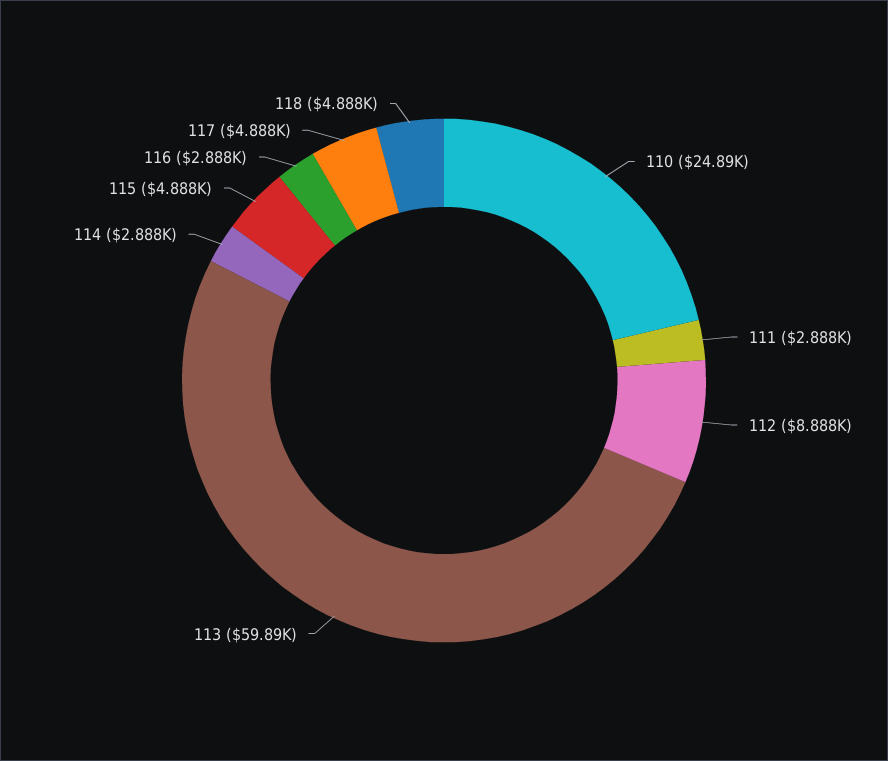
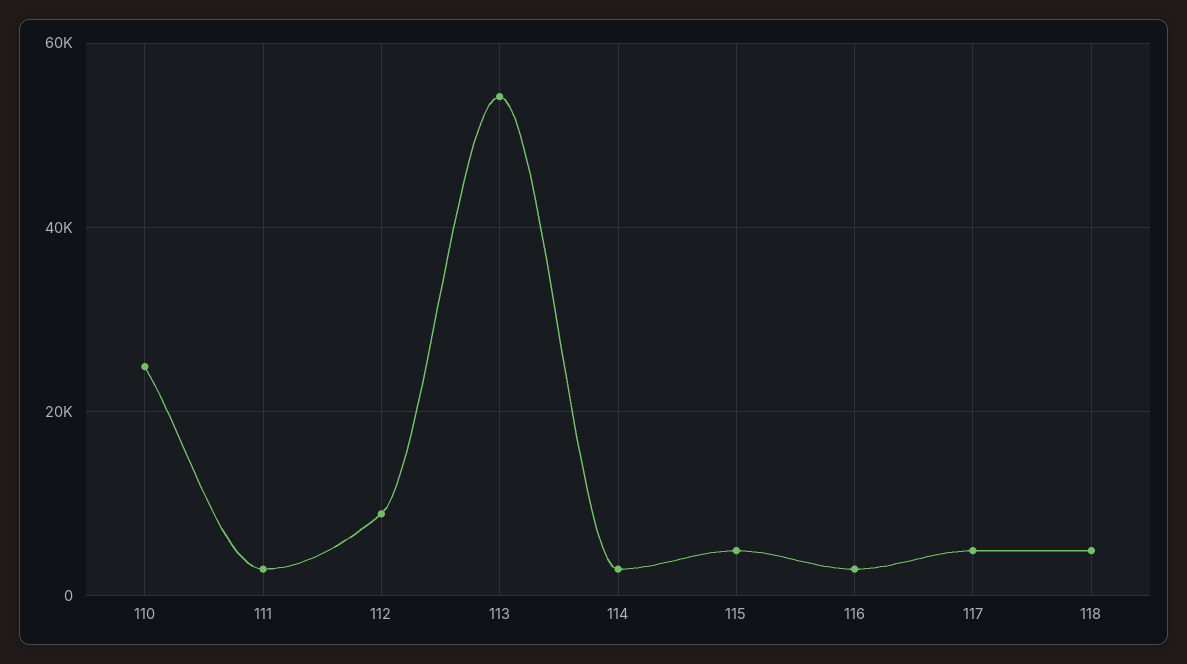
  {
    "110": 24890,
    "111": 2888,
    "112": 8888,
-   "113": 59890,
+   "113": 54000,
    "114": 2888,
    "115": 4888,
    "116": 2888,
    "117": 4888,
    "118": 4888
  }

